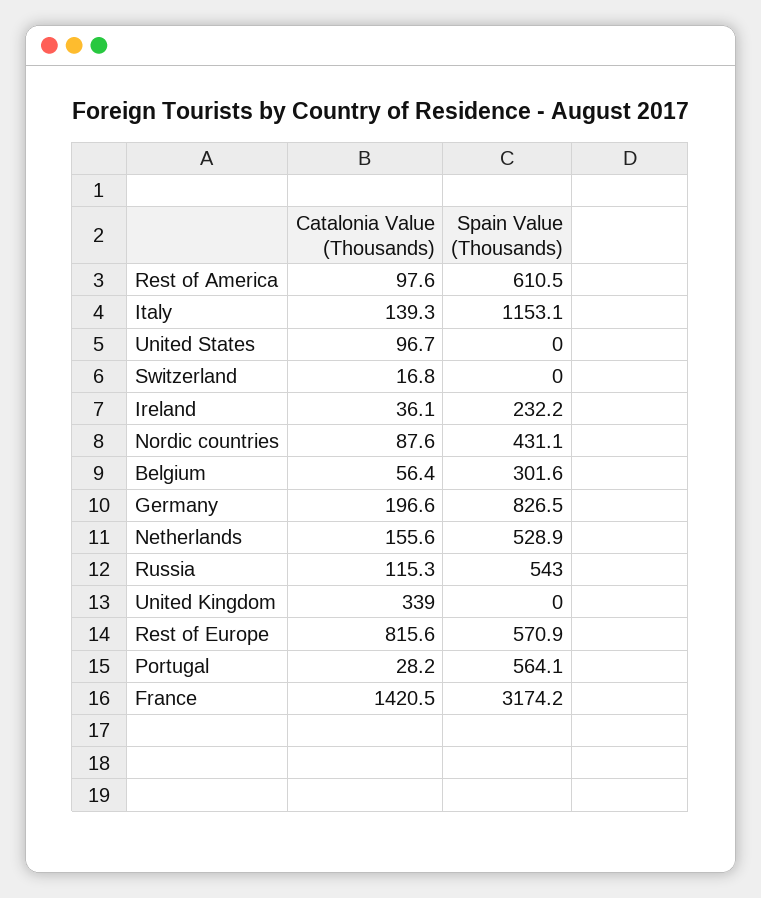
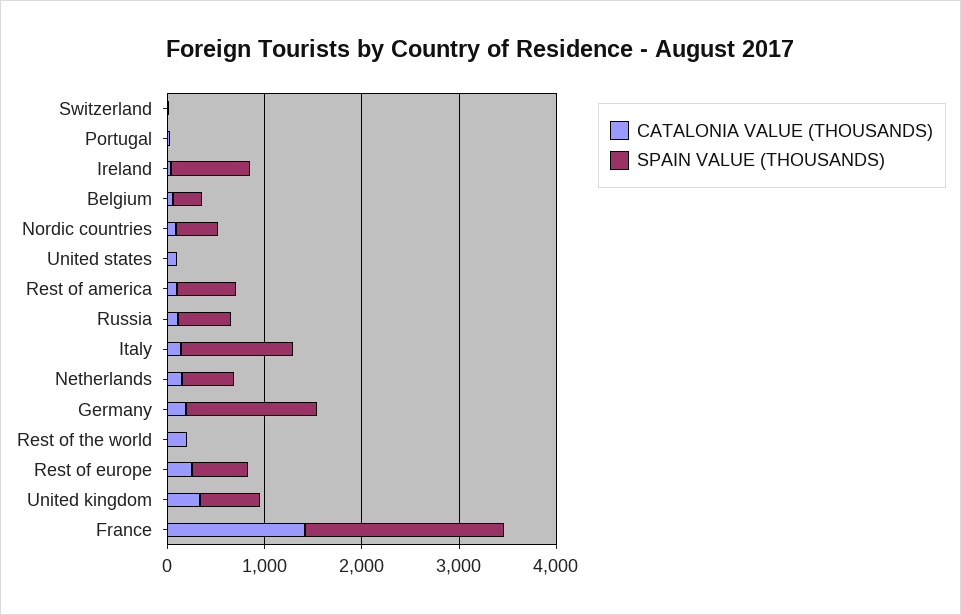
  {
    "Catalonia Value (Thousands)": {
      "Rest of America": 97.6,
      "Italy": 139.3,
      "United States": 96.7,
      "Switzerland": 16.8,
      "Ireland": 36.1,
      "Nordic countries": 87.6,
      "Belgium": 56.4,
      "Germany": 196.6,
      "Netherlands": 155.6,
      "Russia": 115.3,
      "United Kingdom": 339,
-     "Rest of Europe": 815.6,
+     "Rest of Europe": 200,
      "Portugal": 28.2,
-     "France": 1420.5
+     "France": 1420.5,
+     "Rest of the world": 200
    },
    "Spain Value (Thousands)": {
      "Rest of America": 610.5,
      "Italy": 1153.1,
      "United States": 0,
      "Switzerland": 0,
-     "Ireland": 232.2,
+     "Ireland": 800,
      "Nordic countries": 431.1,
      "Belgium": 301.6,
-     "Germany": 826.5,
+     "Germany": 1400,
      "Netherlands": 528.9,
      "Russia": 543,
-     "United Kingdom": 0,
+     "United Kingdom": 600,
      "Rest of Europe": 570.9,
-     "Portugal": 564.1,
+     "Portugal": 0,
-     "France": 3174.2
+     "France": 2000,
+     "Rest of the world": 0
    }
  }

